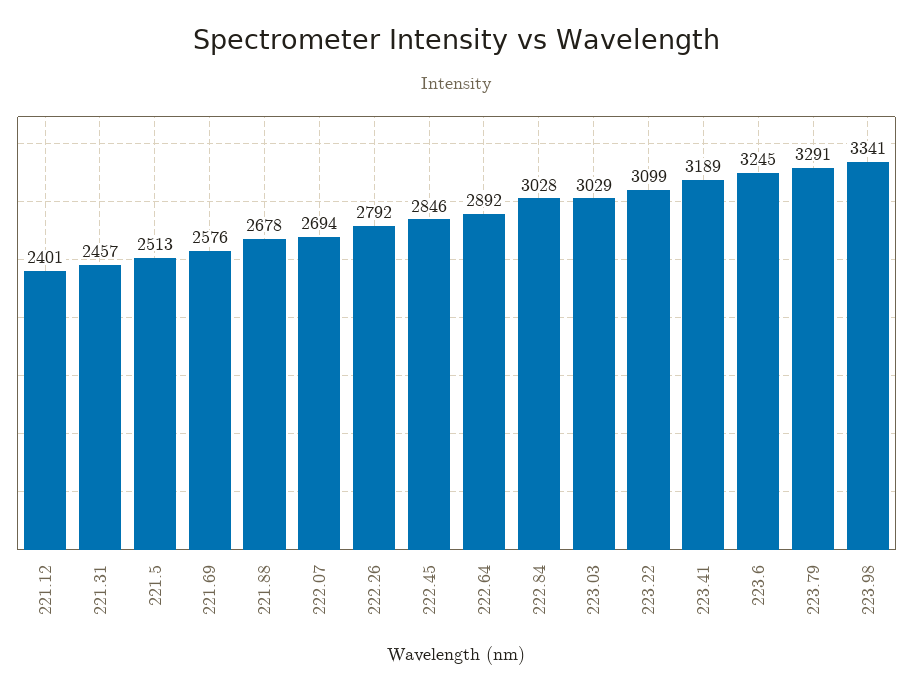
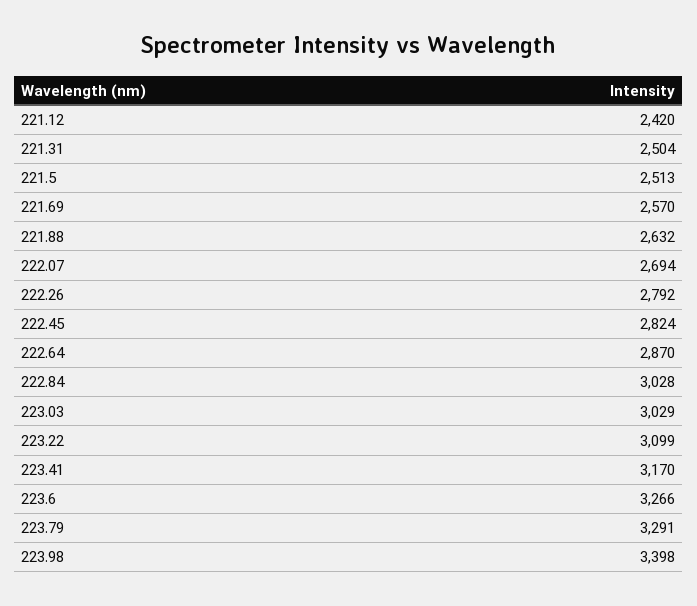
  {
-   "221.12": 2401,
+   "221.12": 2420,
-   "221.31": 2457,
+   "221.31": 2504,
    "221.5": 2513,
-   "221.69": 2576,
+   "221.69": 2570,
-   "221.88": 2678,
+   "221.88": 2632,
    "222.07": 2694,
    "222.26": 2792,
-   "222.45": 2846,
+   "222.45": 2824,
-   "222.64": 2892,
+   "222.64": 2870,
    "222.84": 3028,
    "223.03": 3029,
    "223.22": 3099,
-   "223.41": 3189,
+   "223.41": 3170,
-   "223.6": 3245,
+   "223.6": 3266,
    "223.79": 3291,
-   "223.98": 3341
+   "223.98": 3398
  }

